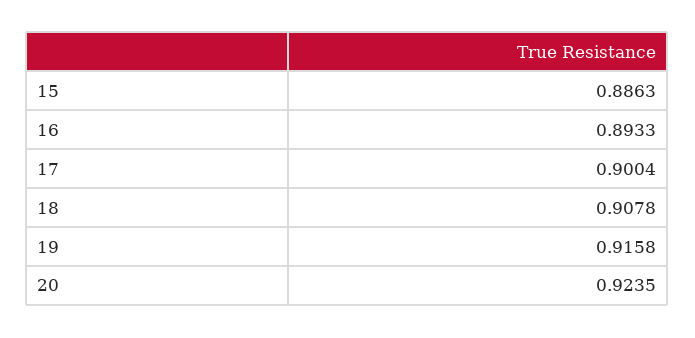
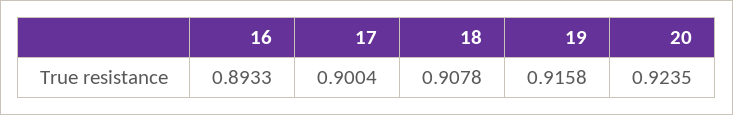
  {
-   "15": 0.8863,
    "16": 0.8933,
    "17": 0.9004,
    "18": 0.9078,
    "19": 0.9158,
    "20": 0.9235
  }

